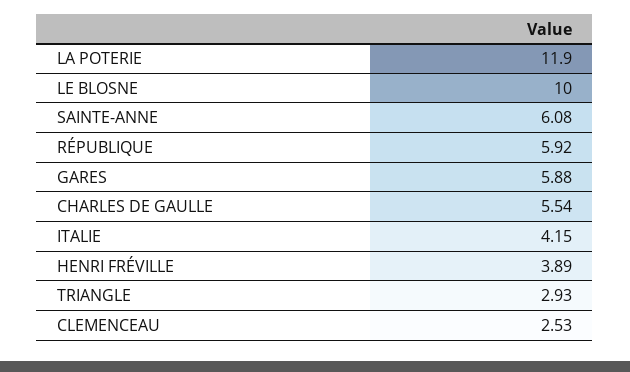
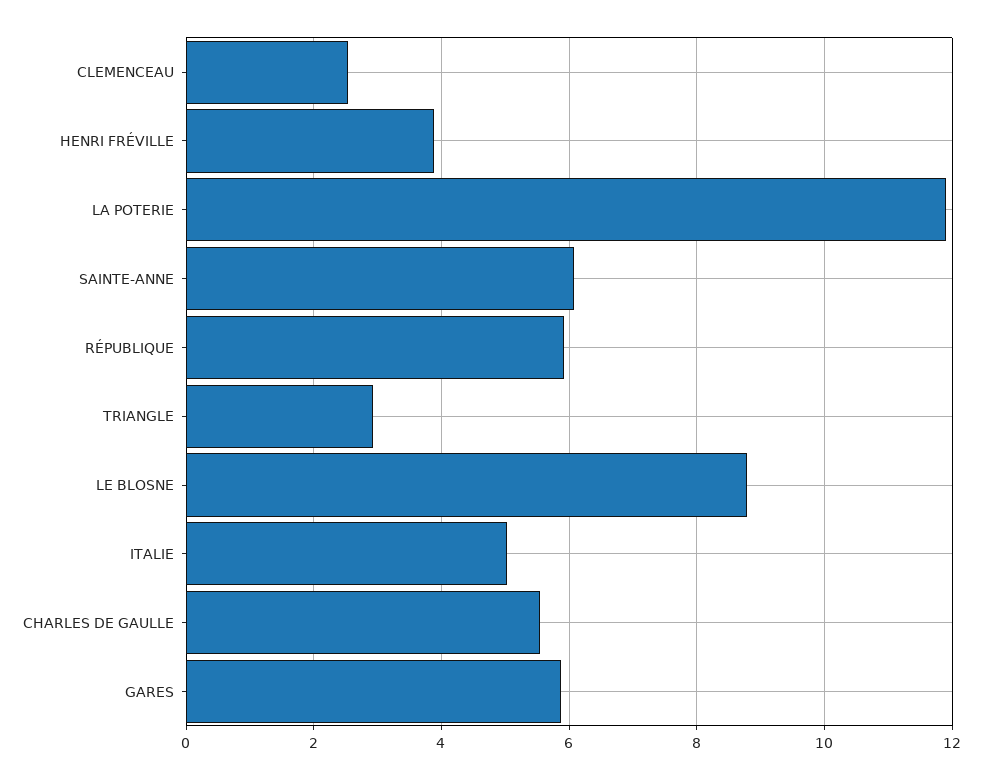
  {
    "LA POTERIE": 11.9,
-   "LE BLOSNE": 10,
+   "LE BLOSNE": 8.8,
    "SAINTE-ANNE": 6.08,
    "RÉPUBLIQUE": 5.92,
    "GARES": 5.88,
    "CHARLES DE GAULLE": 5.54,
-   "ITALIE": 4.15,
+   "ITALIE": 5,
    "HENRI FRÉVILLE": 3.89,
    "TRIANGLE": 2.93,
    "CLEMENCEAU": 2.53
  }

